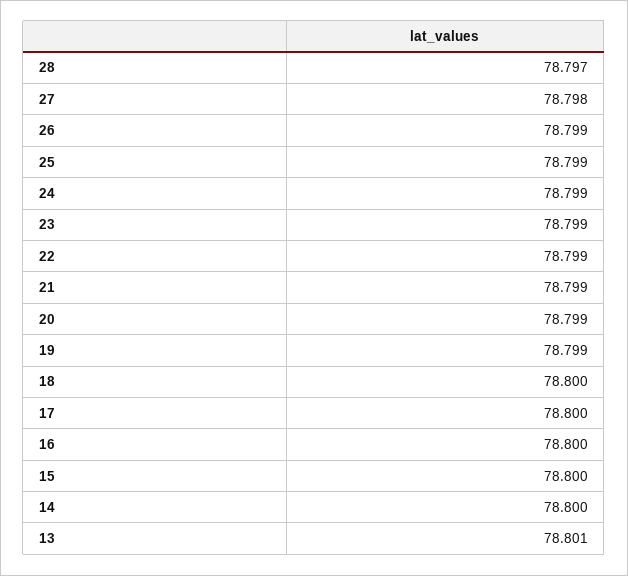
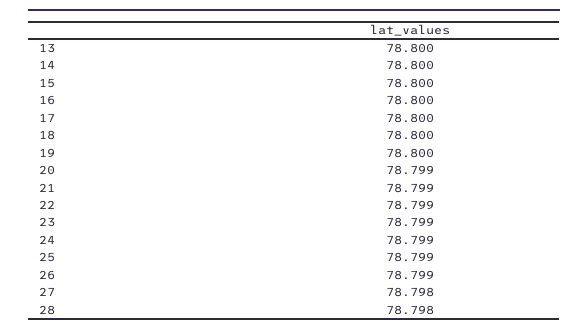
  {
-   "28": 78.797,
+   "28": 78.798,
    "27": 78.798,
    "26": 78.799,
    "25": 78.799,
    "24": 78.799,
    "23": 78.799,
    "22": 78.799,
    "21": 78.799,
    "20": 78.799,
-   "19": 78.799,
+   "19": 78.8,
    "18": 78.8,
    "17": 78.8,
    "16": 78.8,
    "15": 78.8,
    "14": 78.8,
-   "13": 78.801
+   "13": 78.8
  }

